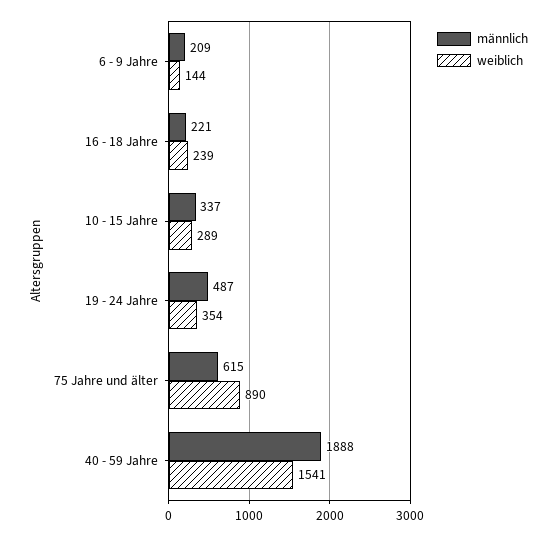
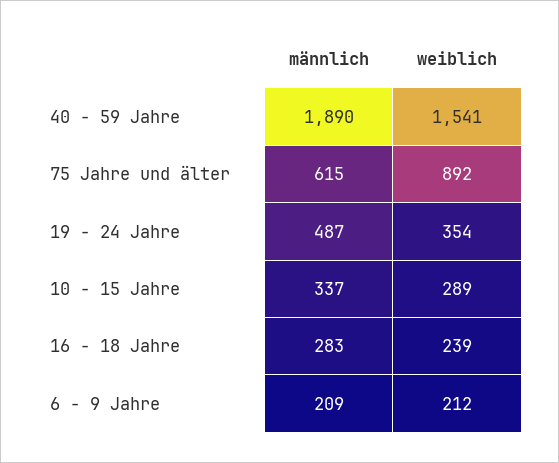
  {
    "männlich": {
      "6 - 9 Jahre": 209,
-     "16 - 18 Jahre": 221,
+     "16 - 18 Jahre": 283,
      "10 - 15 Jahre": 337,
      "19 - 24 Jahre": 487,
      "75 Jahre und älter": 615,
-     "40 - 59 Jahre": 1888
+     "40 - 59 Jahre": 1890
    },
    "weiblich": {
-     "6 - 9 Jahre": 144,
+     "6 - 9 Jahre": 212,
      "16 - 18 Jahre": 239,
      "10 - 15 Jahre": 289,
      "19 - 24 Jahre": 354,
-     "75 Jahre und älter": 890,
+     "75 Jahre und älter": 892,
      "40 - 59 Jahre": 1541
    }
  }

